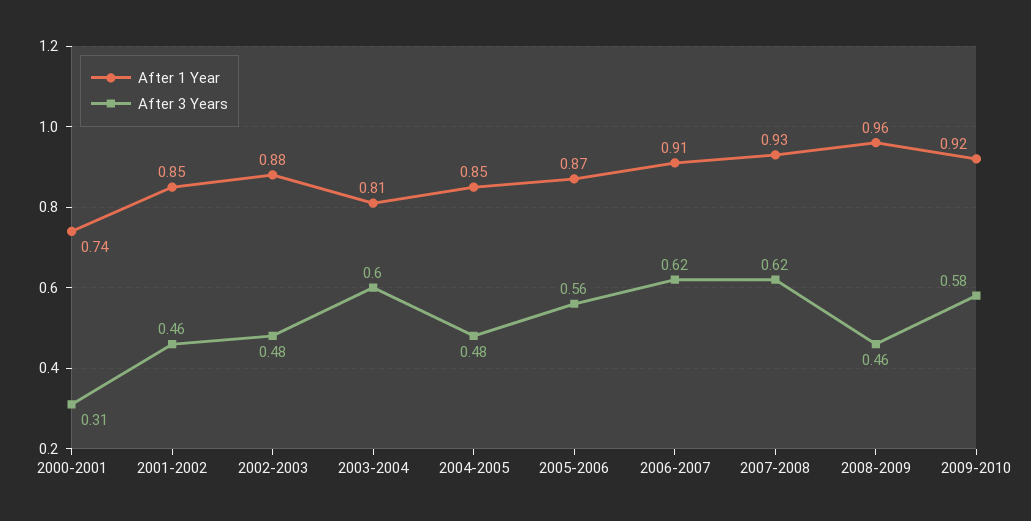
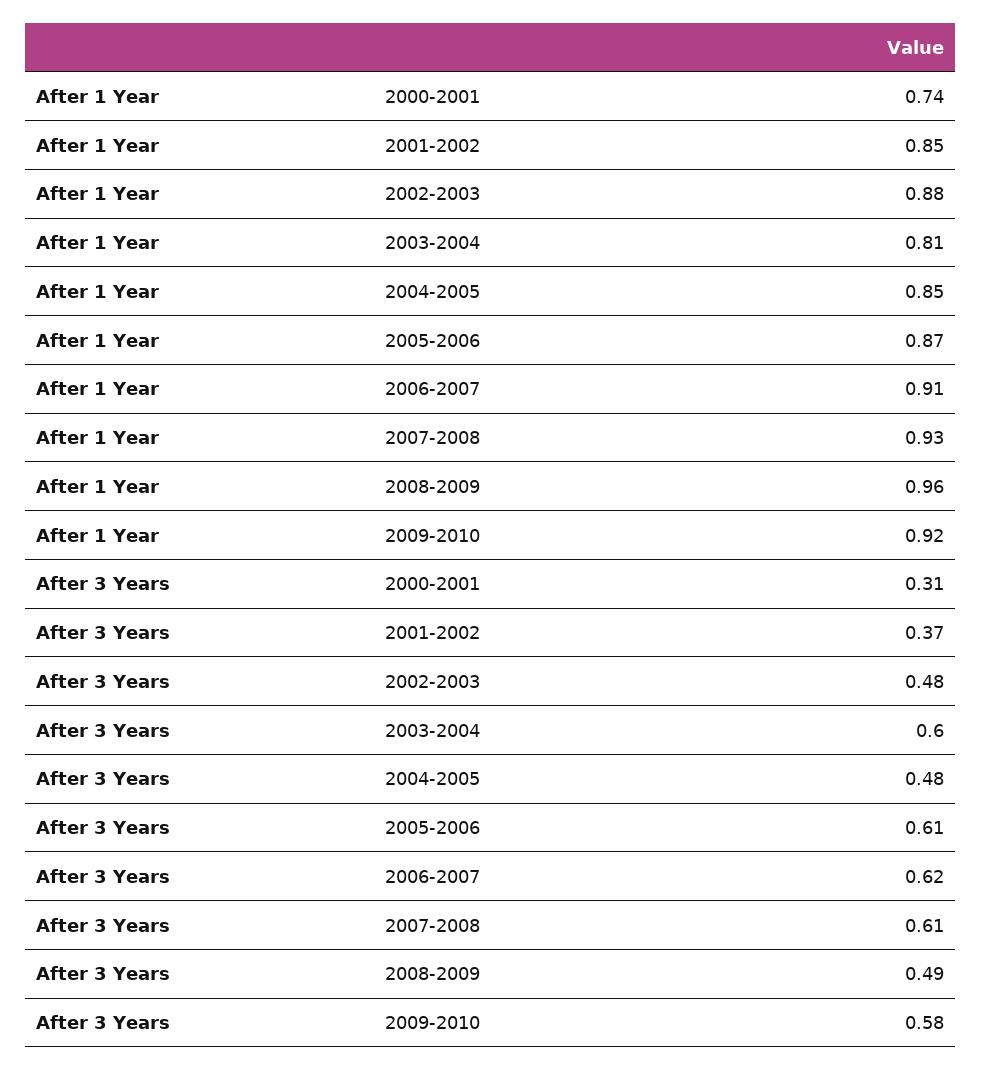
  {
    "After 1 Year": {
      "2000-2001": 0.74,
      "2001-2002": 0.85,
      "2002-2003": 0.88,
      "2003-2004": 0.81,
      "2004-2005": 0.85,
      "2005-2006": 0.87,
      "2006-2007": 0.91,
      "2007-2008": 0.93,
      "2008-2009": 0.96,
      "2009-2010": 0.92
    },
    "After 3 Years": {
      "2000-2001": 0.31,
-     "2001-2002": 0.46,
+     "2001-2002": 0.37,
      "2002-2003": 0.48,
      "2003-2004": 0.6,
      "2004-2005": 0.48,
-     "2005-2006": 0.56,
+     "2005-2006": 0.61,
      "2006-2007": 0.62,
-     "2007-2008": 0.62,
+     "2007-2008": 0.61,
-     "2008-2009": 0.46,
+     "2008-2009": 0.49,
      "2009-2010": 0.58
    }
  }

